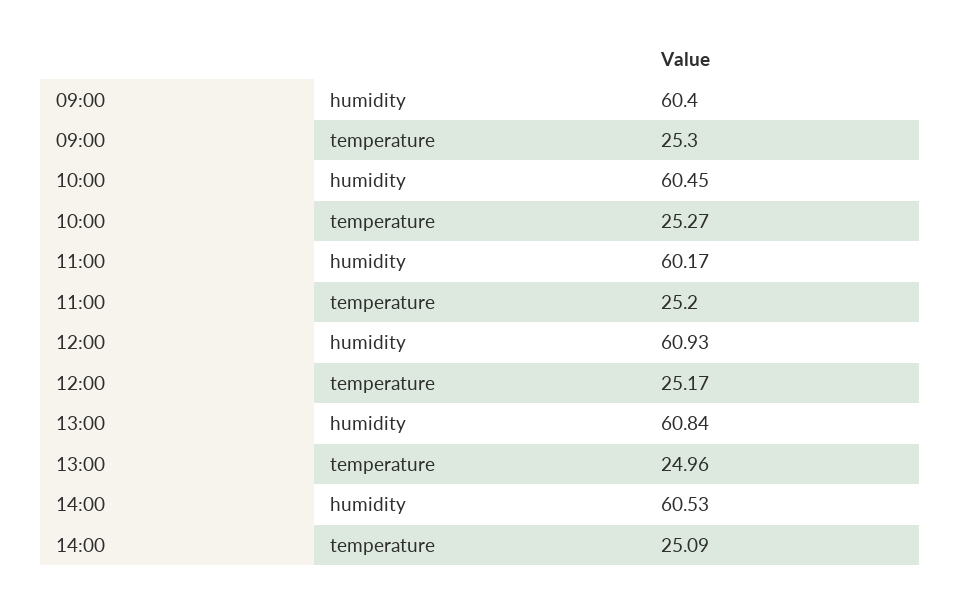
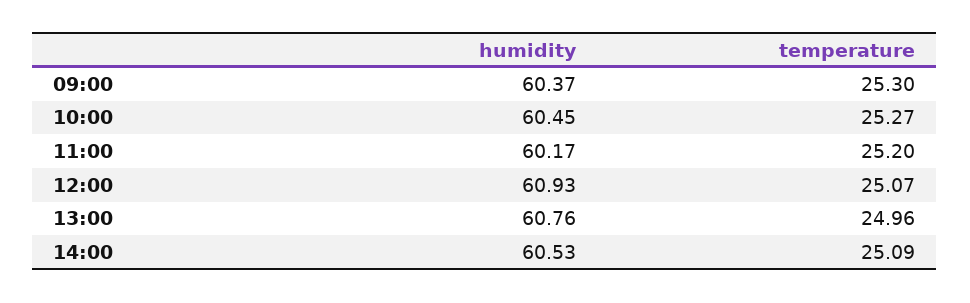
  {
    "09:00": {
-     "humidity": 60.4,
+     "humidity": 60.37,
      "temperature": 25.3
    },
    "10:00": {
      "humidity": 60.45,
      "temperature": 25.27
    },
    "11:00": {
      "humidity": 60.17,
      "temperature": 25.2
    },
    "12:00": {
      "humidity": 60.93,
-     "temperature": 25.17
+     "temperature": 25.07
    },
    "13:00": {
-     "humidity": 60.84,
+     "humidity": 60.76,
      "temperature": 24.96
    },
    "14:00": {
      "humidity": 60.53,
      "temperature": 25.09
    }
  }

